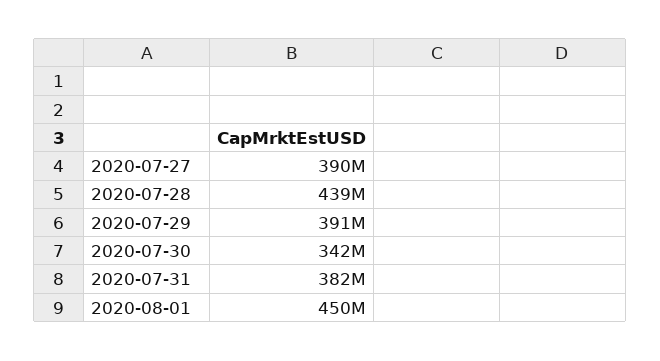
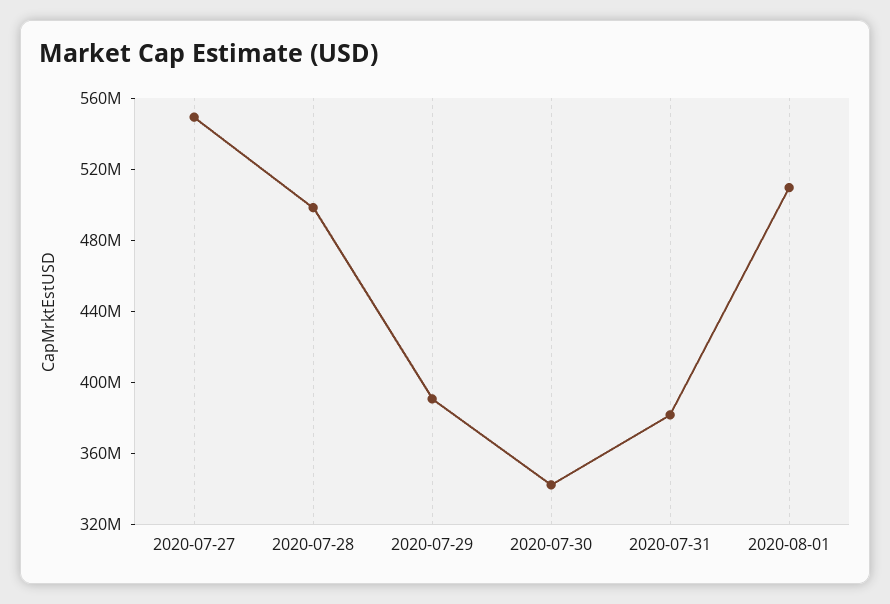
  {
-   "2020-07-27": 390000000,
+   "2020-07-27": 550000000,
-   "2020-07-28": 439000000,
+   "2020-07-28": 500000000,
    "2020-07-29": 391000000,
    "2020-07-30": 342000000,
    "2020-07-31": 382000000,
-   "2020-08-01": 450000000
+   "2020-08-01": 510000000
  }

